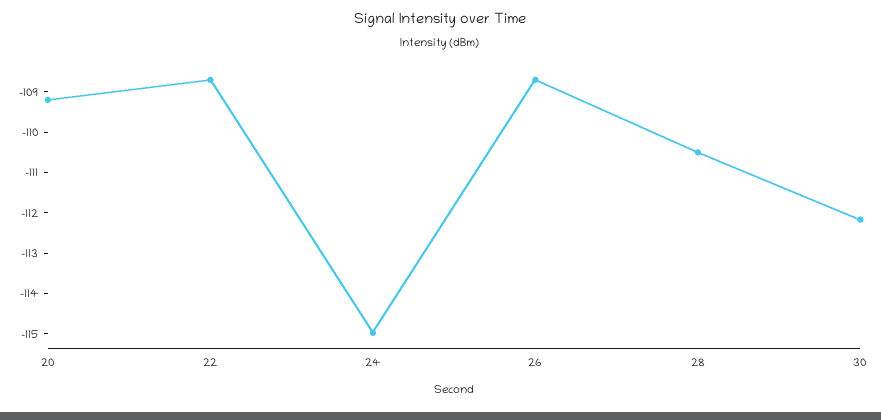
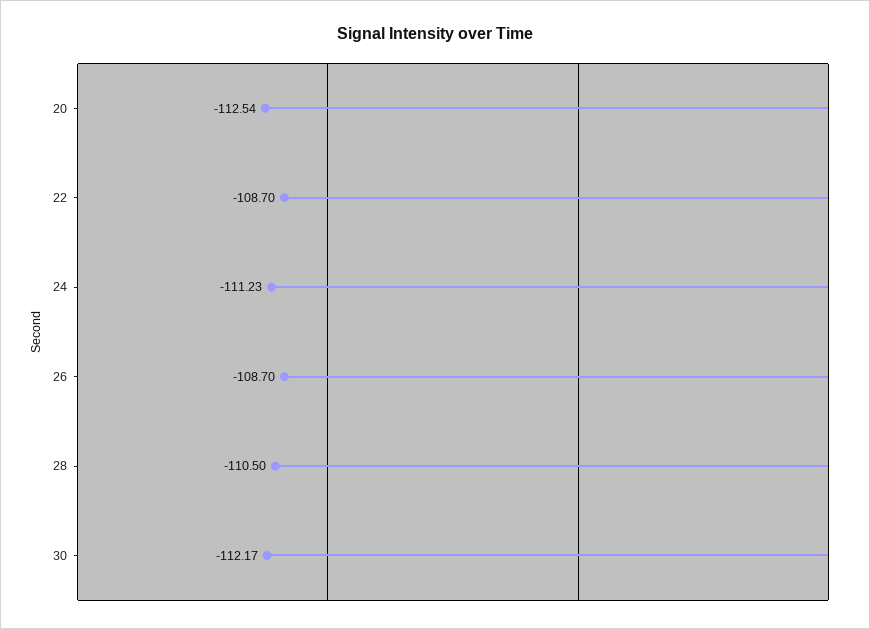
  {
-   "20": -109.2,
+   "20": -112.54,
    "22": -108.7,
-   "24": -115,
+   "24": -111.23,
    "26": -108.7,
    "28": -110.5,
    "30": -112.17
  }

